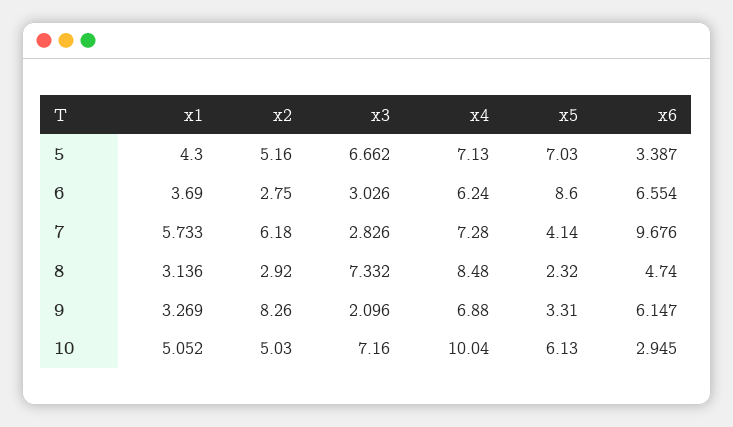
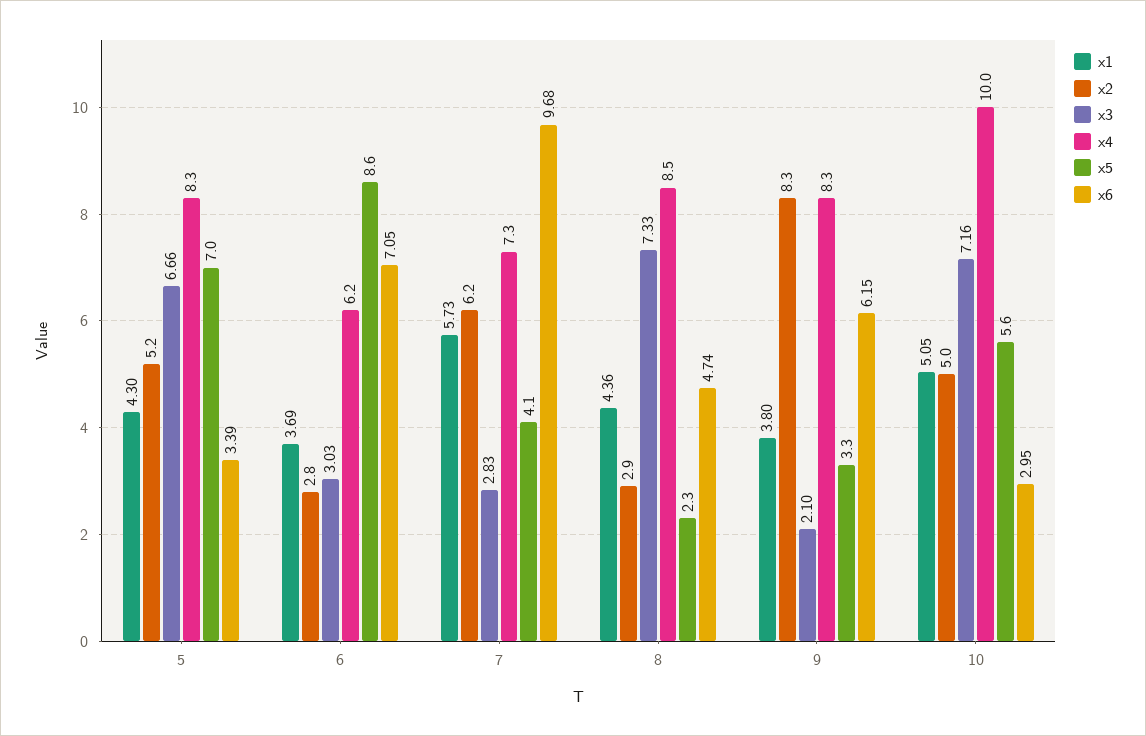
  {
    "x1": {
      "5": 4.3,
      "6": 3.69,
      "7": 5.733,
-     "8": 3.136,
+     "8": 4.36,
-     "9": 3.269,
+     "9": 3.8,
      "10": 5.052
    },
    "x2": {
      "5": 5.16,
      "6": 2.75,
      "7": 6.18,
      "8": 2.92,
      "9": 8.26,
      "10": 5.03
    },
    "x3": {
      "5": 6.662,
      "6": 3.026,
      "7": 2.826,
      "8": 7.332,
      "9": 2.096,
      "10": 7.16
    },
    "x4": {
-     "5": 7.13,
+     "5": 8.3,
      "6": 6.24,
      "7": 7.28,
      "8": 8.48,
-     "9": 6.88,
+     "9": 8.3,
      "10": 10.04
    },
    "x5": {
      "5": 7.03,
      "6": 8.6,
      "7": 4.14,
      "8": 2.32,
      "9": 3.31,
-     "10": 6.13
+     "10": 5.6
    },
    "x6": {
      "5": 3.387,
-     "6": 6.554,
+     "6": 7.05,
      "7": 9.676,
      "8": 4.74,
      "9": 6.147,
      "10": 2.945
    }
  }

